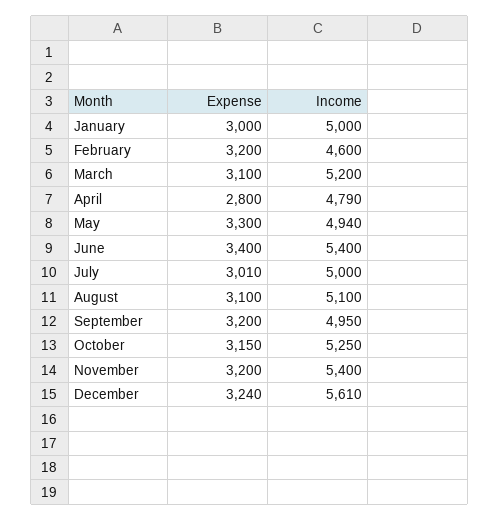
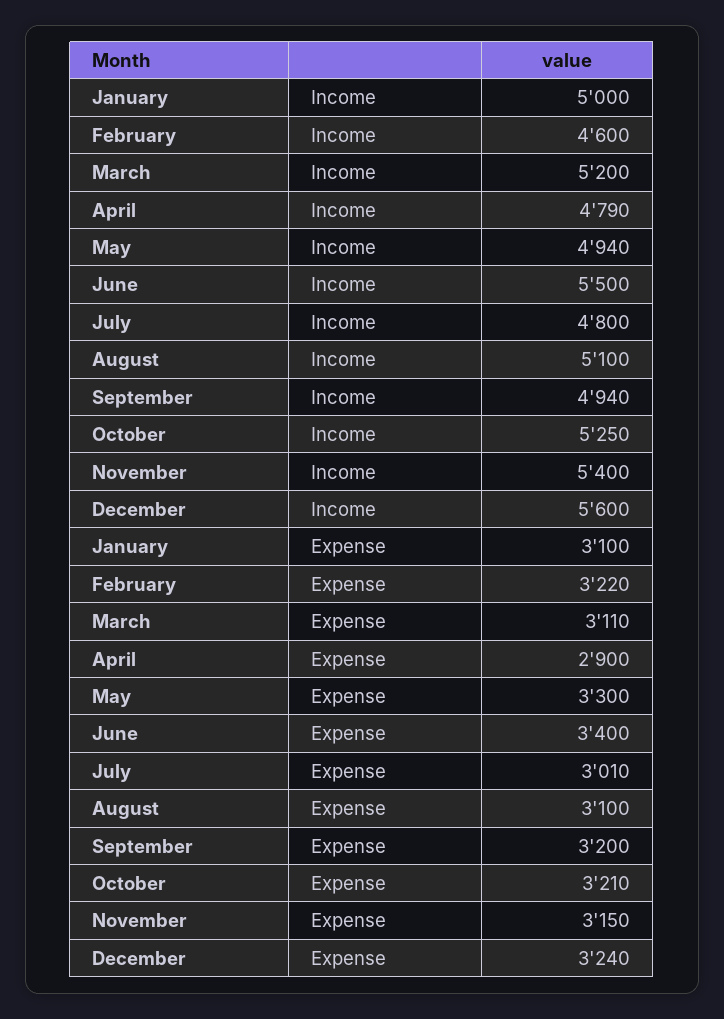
  {
    "Expense": {
-     "January": 3000,
+     "January": 3100,
-     "February": 3200,
+     "February": 3220,
-     "March": 3100,
+     "March": 3110,
-     "April": 2800,
+     "April": 2900,
      "May": 3300,
      "June": 3400,
      "July": 3010,
      "August": 3100,
      "September": 3200,
-     "October": 3150,
+     "October": 3210,
-     "November": 3200,
+     "November": 3150,
      "December": 3240
    },
    "Income": {
      "January": 5000,
      "February": 4600,
      "March": 5200,
      "April": 4790,
      "May": 4940,
-     "June": 5400,
+     "June": 5500,
-     "July": 5000,
+     "July": 4800,
      "August": 5100,
-     "September": 4950,
+     "September": 4940,
      "October": 5250,
      "November": 5400,
-     "December": 5610
+     "December": 5600
    }
  }

